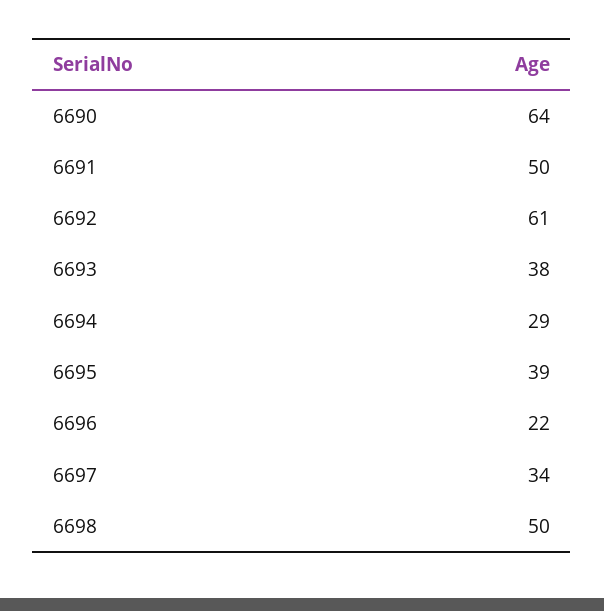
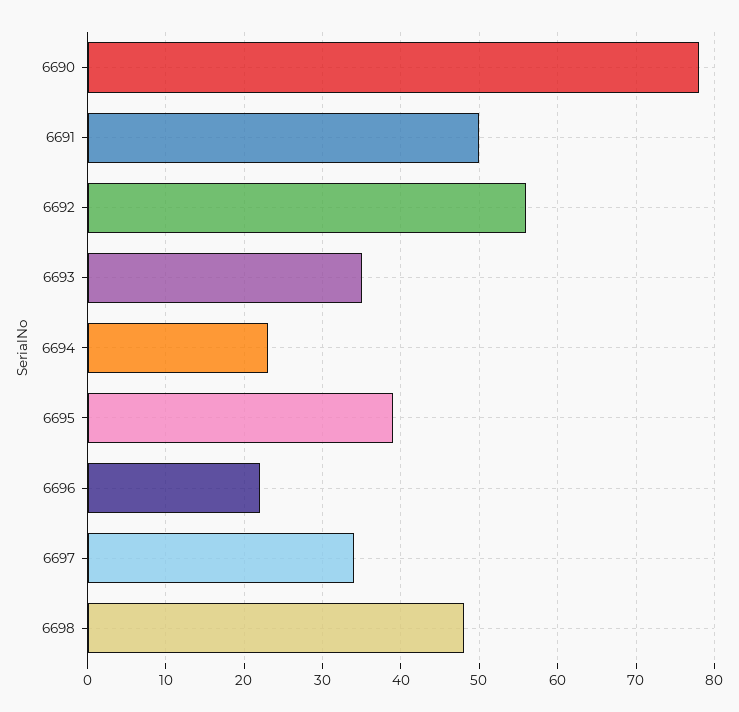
  {
-   "6690": 64,
+   "6690": 78,
    "6691": 50,
-   "6692": 61,
+   "6692": 56,
-   "6693": 38,
+   "6693": 35,
-   "6694": 29,
+   "6694": 23,
    "6695": 39,
    "6696": 22,
    "6697": 34,
-   "6698": 50
+   "6698": 48
  }

